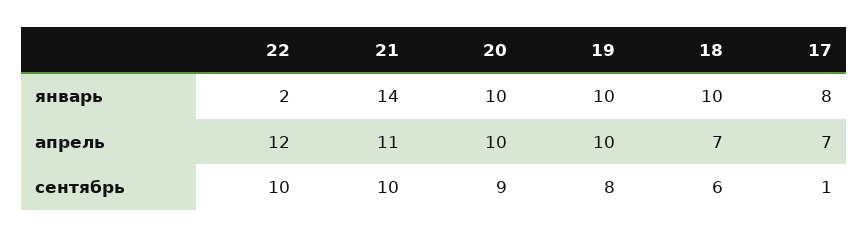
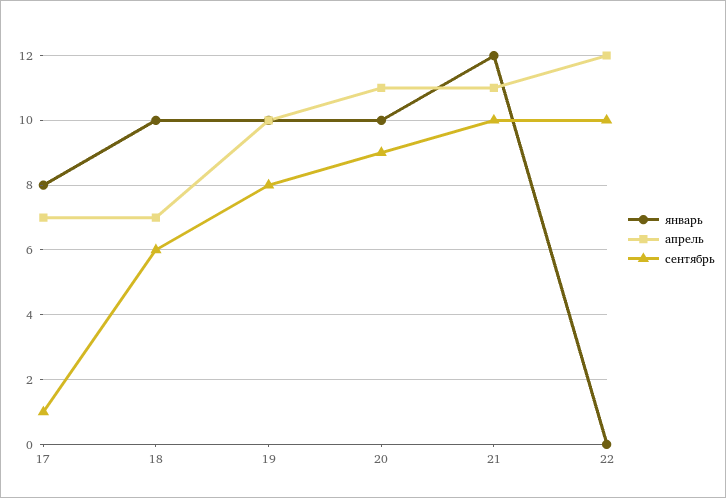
  {
    "январь": {
-     "22": 2,
+     "22": 0,
-     "21": 14,
+     "21": 12,
      "20": 10,
      "19": 10,
      "18": 10,
      "17": 8
    },
    "апрель": {
      "22": 12,
      "21": 11,
-     "20": 10,
+     "20": 11,
      "19": 10,
      "18": 7,
      "17": 7
    },
    "сентябрь": {
      "22": 10,
      "21": 10,
      "20": 9,
      "19": 8,
      "18": 6,
      "17": 1
    }
  }

